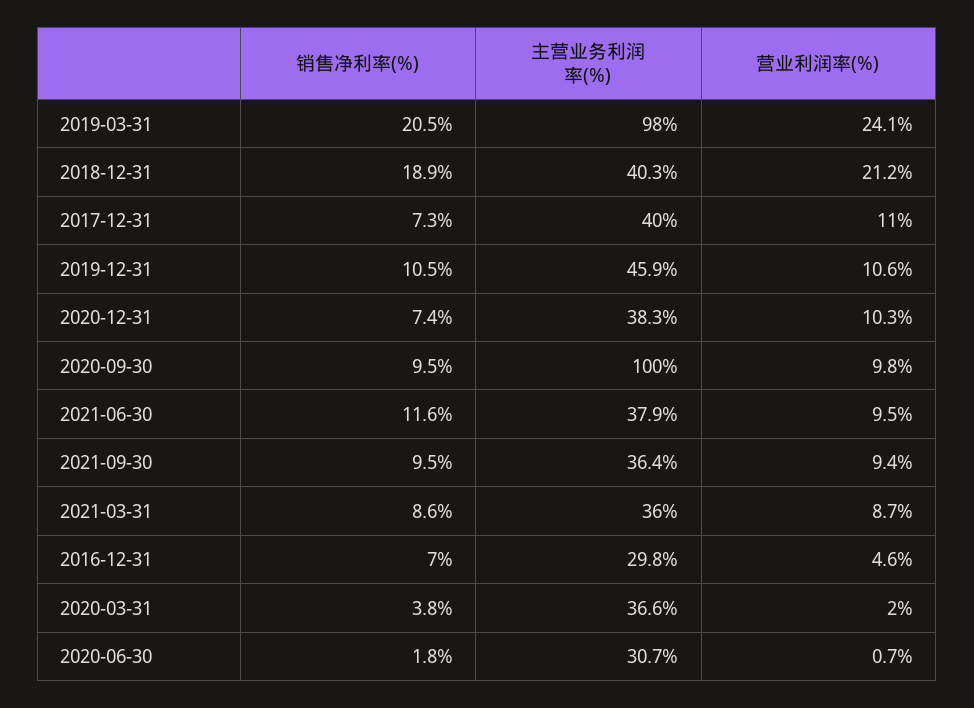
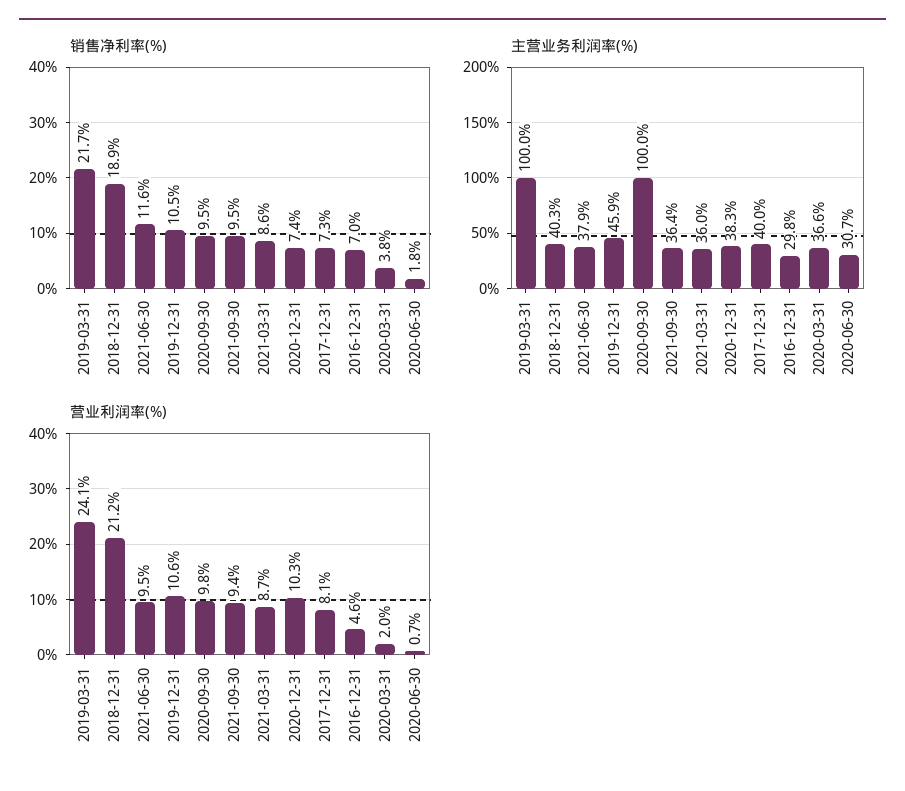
  {
    "销售净利率(%)": {
-     "2019-03-31": 20.5,
+     "2019-03-31": 21.7,
      "2018-12-31": 18.9,
      "2017-12-31": 7.3,
      "2019-12-31": 10.5,
      "2020-12-31": 7.4,
      "2020-09-30": 9.5,
      "2021-06-30": 11.6,
      "2021-09-30": 9.5,
      "2021-03-31": 8.6,
      "2016-12-31": 7,
      "2020-03-31": 3.8,
      "2020-06-30": 1.8
    },
    "主营业务利润率(%)": {
-     "2019-03-31": 98,
+     "2019-03-31": 100,
      "2018-12-31": 40.3,
      "2017-12-31": 40,
      "2019-12-31": 45.9,
      "2020-12-31": 38.3,
      "2020-09-30": 100,
      "2021-06-30": 37.9,
      "2021-09-30": 36.4,
      "2021-03-31": 36,
      "2016-12-31": 29.8,
      "2020-03-31": 36.6,
      "2020-06-30": 30.7
    },
    "营业利润率(%)": {
      "2019-03-31": 24.1,
      "2018-12-31": 21.2,
-     "2017-12-31": 11,
+     "2017-12-31": 8.1,
      "2019-12-31": 10.6,
      "2020-12-31": 10.3,
      "2020-09-30": 9.8,
      "2021-06-30": 9.5,
      "2021-09-30": 9.4,
      "2021-03-31": 8.7,
      "2016-12-31": 4.6,
      "2020-03-31": 2,
      "2020-06-30": 0.7
    }
  }

